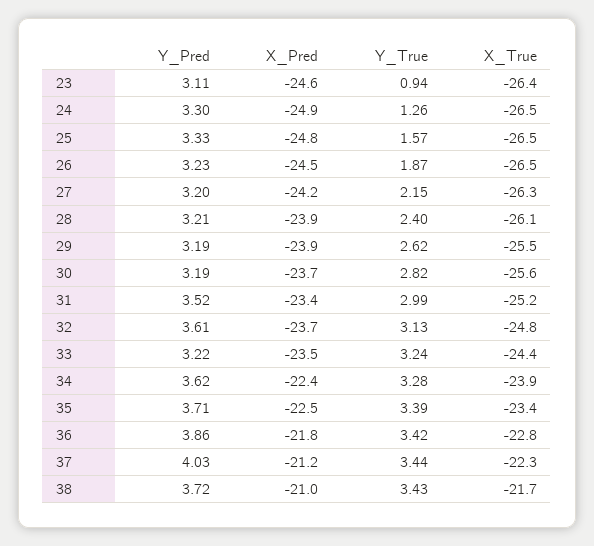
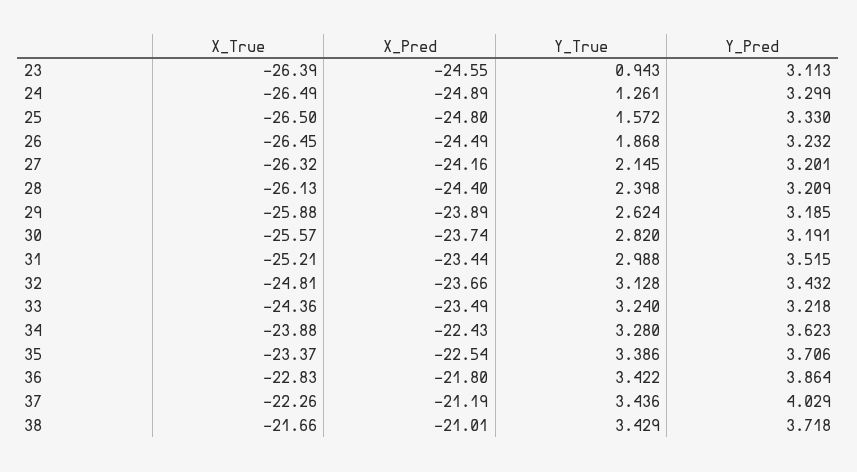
  {
    "Y_Pred": {
      "23": 3.113,
      "24": 3.299,
      "25": 3.33,
      "26": 3.232,
      "27": 3.201,
      "28": 3.209,
      "29": 3.185,
      "30": 3.191,
      "31": 3.515,
-     "32": 3.61,
+     "32": 3.432,
      "33": 3.218,
      "34": 3.623,
      "35": 3.706,
      "36": 3.864,
      "37": 4.029,
      "38": 3.718
    },
    "X_Pred": {
      "23": -24.55,
      "24": -24.89,
      "25": -24.8,
      "26": -24.49,
      "27": -24.16,
-     "28": -23.9,
+     "28": -24.4,
      "29": -23.89,
      "30": -23.74,
      "31": -23.44,
      "32": -23.66,
      "33": -23.49,
      "34": -22.43,
      "35": -22.54,
      "36": -21.8,
      "37": -21.19,
      "38": -21.01
    },
    "Y_True": {
      "23": 0.943,
      "24": 1.261,
      "25": 1.572,
      "26": 1.868,
      "27": 2.145,
      "28": 2.398,
      "29": 2.624,
      "30": 2.82,
      "31": 2.988,
      "32": 3.128,
      "33": 3.24,
      "34": 3.28,
      "35": 3.386,
      "36": 3.422,
      "37": 3.436,
      "38": 3.429
    },
    "X_True": {
      "23": -26.39,
      "24": -26.49,
      "25": -26.5,
      "26": -26.45,
      "27": -26.32,
      "28": -26.13,
-     "29": -25.5,
+     "29": -25.88,
      "30": -25.57,
      "31": -25.21,
      "32": -24.81,
      "33": -24.36,
      "34": -23.88,
      "35": -23.37,
      "36": -22.83,
      "37": -22.26,
      "38": -21.66
    }
  }

